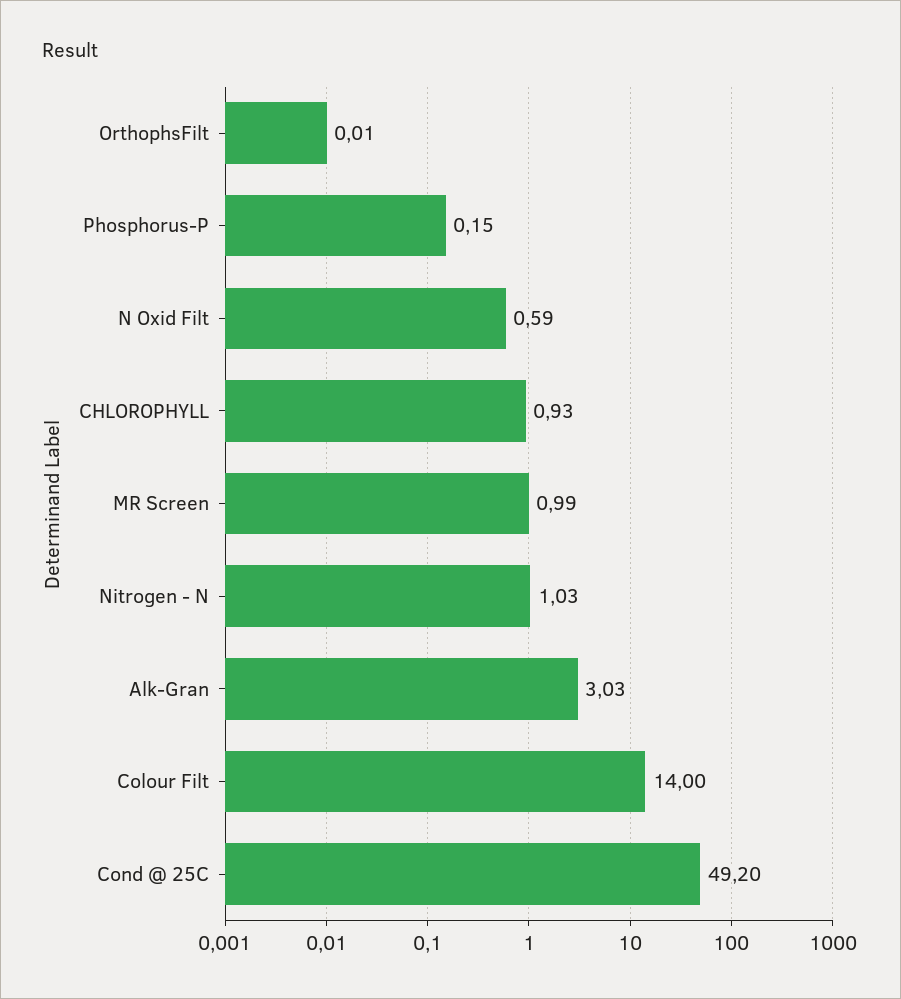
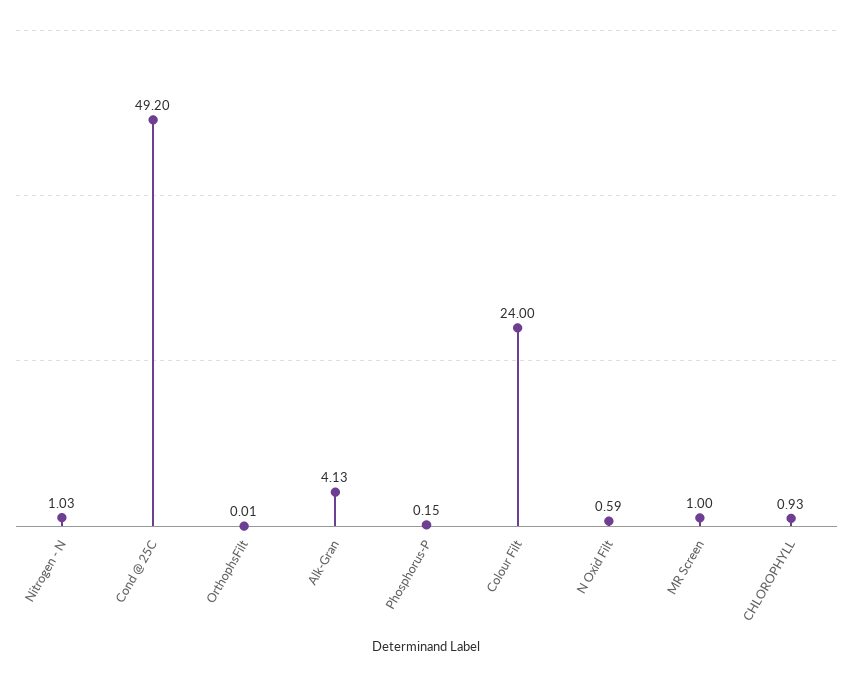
  {
    "OrthophsFilt": 0.01,
    "Phosphorus-P": 0.15,
    "N Oxid Filt": 0.59,
    "CHLOROPHYLL": 0.93,
-   "MR Screen": 0.99,
+   "MR Screen": 1,
    "Nitrogen - N": 1.03,
-   "Alk-Gran": 3.03,
+   "Alk-Gran": 4.13,
-   "Colour Filt": 14,
+   "Colour Filt": 24,
    "Cond @ 25C": 49.2
  }

